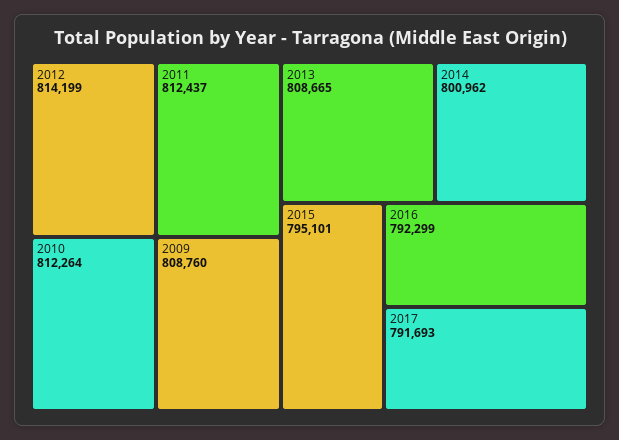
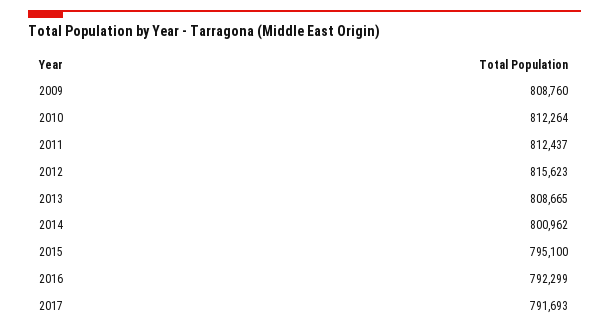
  {
-   "2012": 814199,
+   "2012": 815623,
    "2011": 812437,
    "2010": 812264,
    "2009": 808760,
    "2013": 808665,
    "2014": 800962,
-   "2015": 795101,
+   "2015": 795100,
    "2016": 792299,
    "2017": 791693
  }

